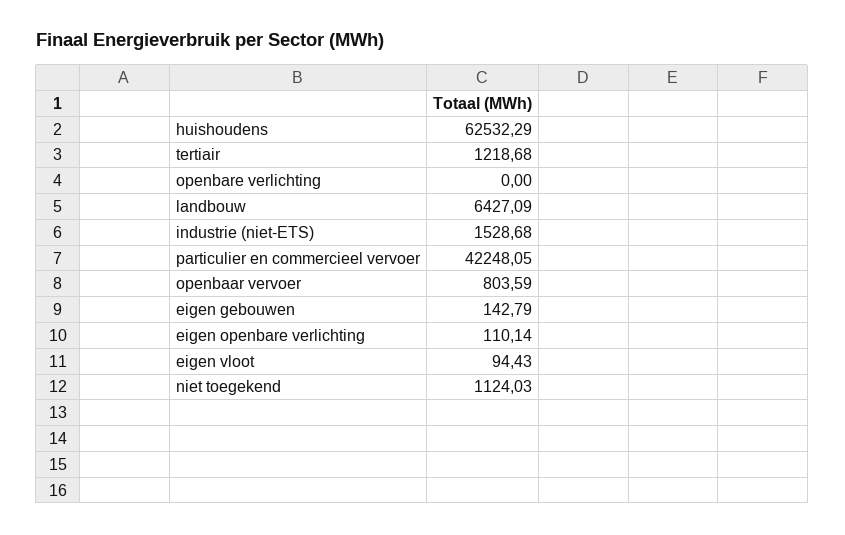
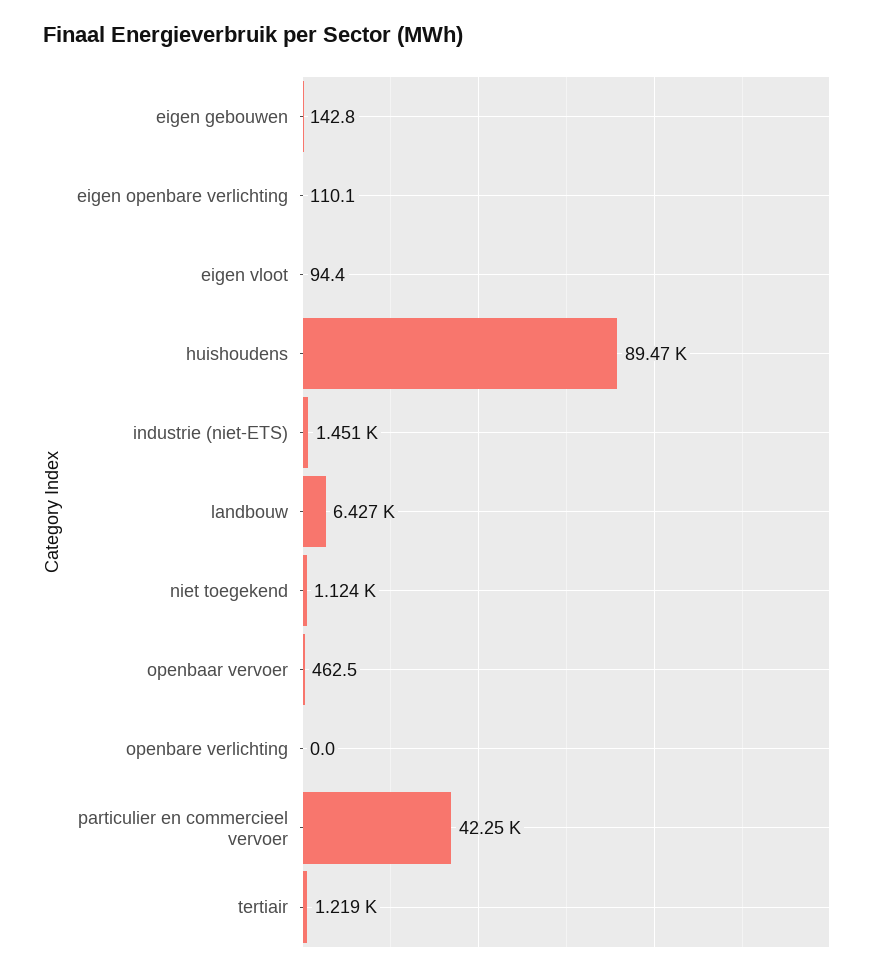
  {
-   "huishoudens": 62532.29,
+   "huishoudens": 89470,
    "tertiair": 1218.68,
    "openbare verlichting": 0,
    "landbouw": 6427.09,
-   "industrie (niet-ETS)": 1528.68,
+   "industrie (niet-ETS)": 1451,
    "particulier en commercieel vervoer": 42248.05,
-   "openbaar vervoer": 803.59,
+   "openbaar vervoer": 462.5,
    "eigen gebouwen": 142.79,
    "eigen openbare verlichting": 110.14,
    "eigen vloot": 94.43,
    "niet toegekend": 1124.03
  }

